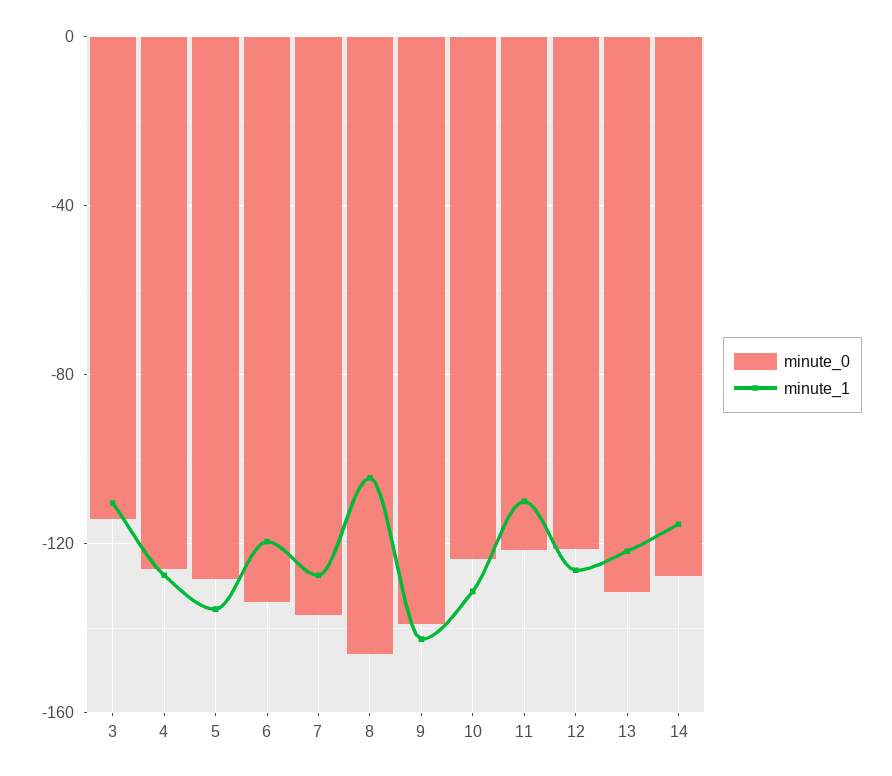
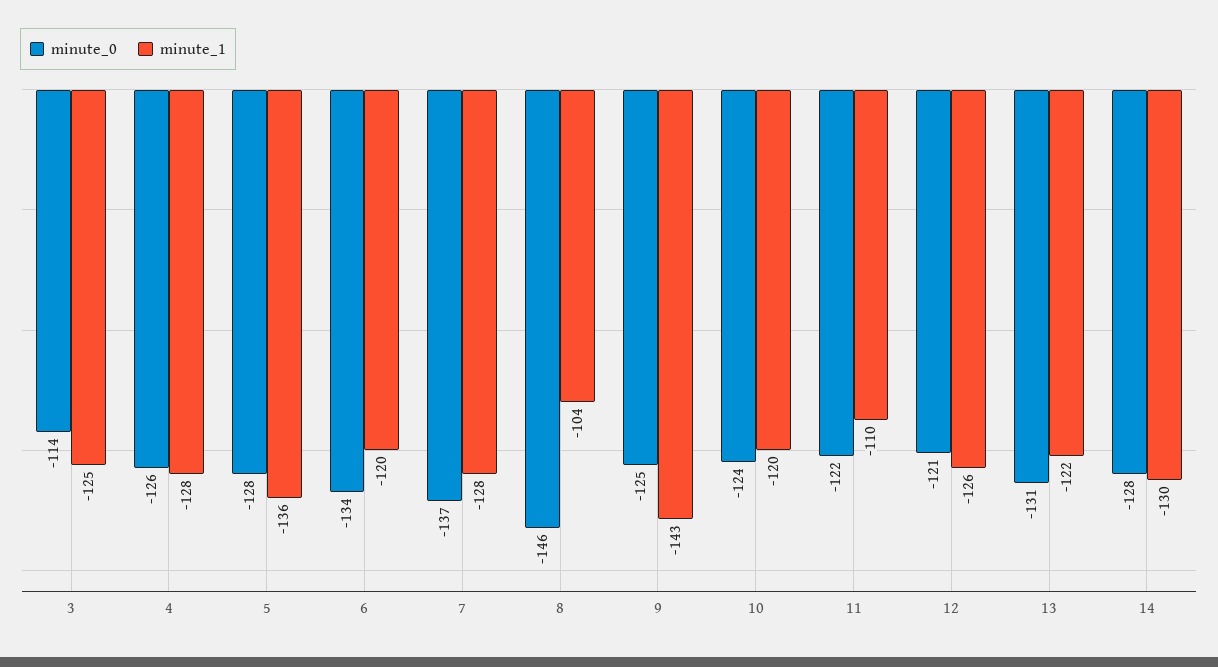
  {
    "minute_0": {
      "3": -114,
      "4": -126,
      "5": -128,
      "6": -134,
      "7": -137,
      "8": -146,
-     "9": -140,
+     "9": -125,
      "10": -124,
      "11": -122,
      "12": -121,
      "13": -131,
      "14": -128
    },
    "minute_1": {
-     "3": -110,
+     "3": -125,
      "4": -128,
      "5": -136,
      "6": -120,
      "7": -128,
      "8": -104,
      "9": -143,
-     "10": -130,
+     "10": -120,
      "11": -110,
      "12": -126,
      "13": -122,
-     "14": -115
+     "14": -130
    }
  }

